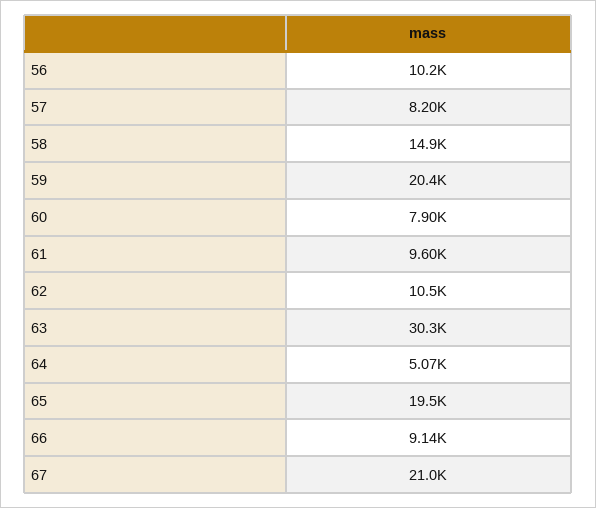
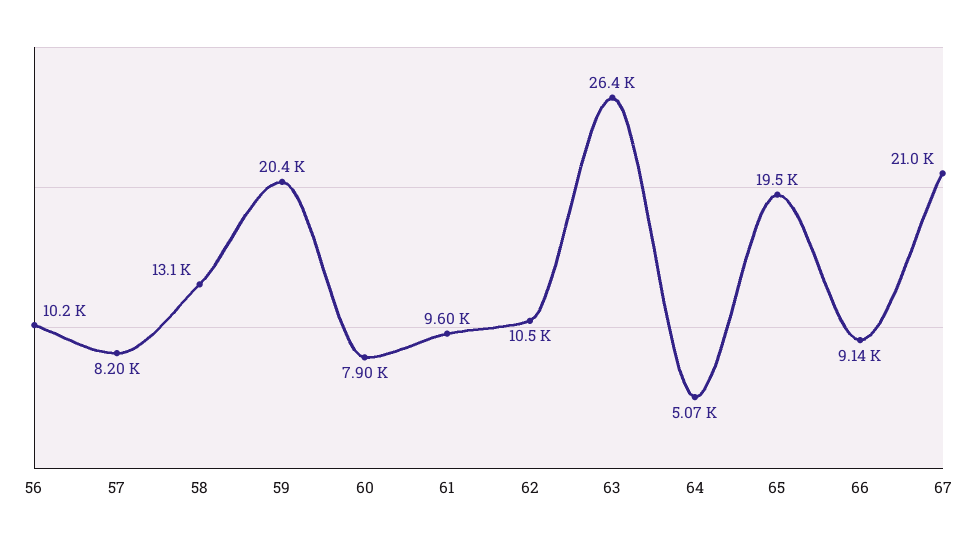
  {
    "56": 10200,
    "57": 8200,
-   "58": 14900,
+   "58": 13100,
    "59": 20400,
    "60": 7900,
    "61": 9600,
    "62": 10500,
-   "63": 30300,
+   "63": 26400,
    "64": 5070,
    "65": 19500,
    "66": 9140,
    "67": 21000
  }

